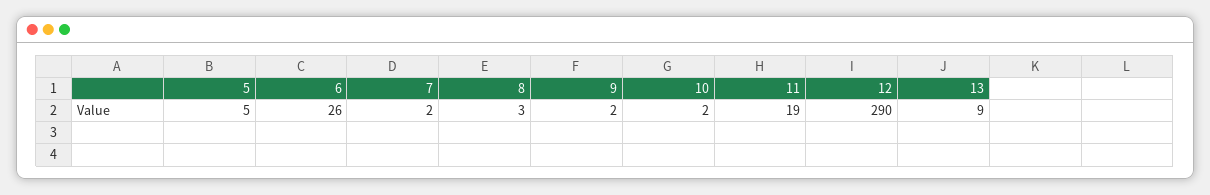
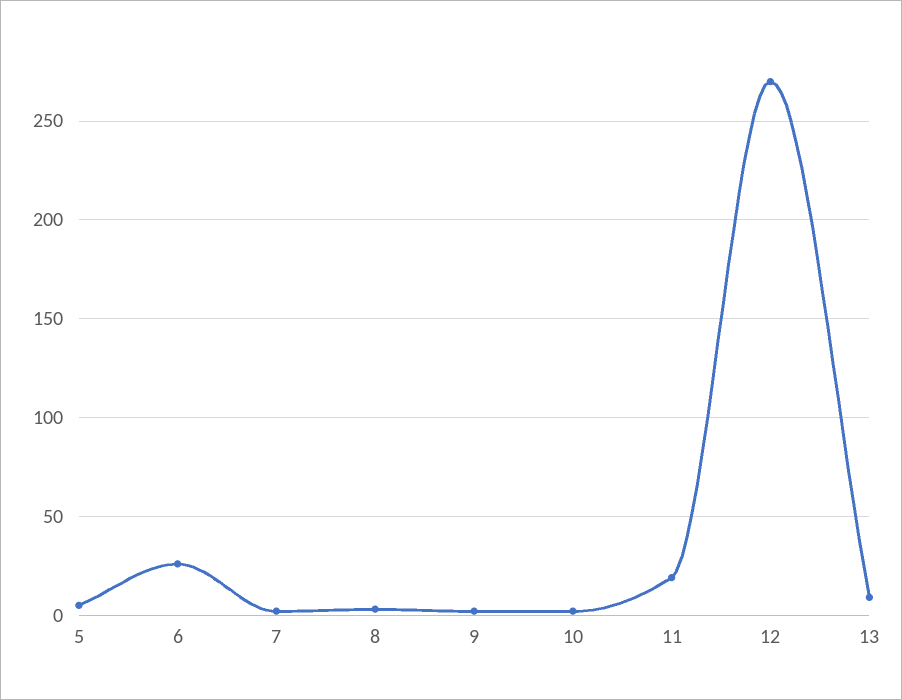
  {
    "5": 5,
    "6": 26,
    "7": 2,
    "8": 3,
    "9": 2,
    "10": 2,
    "11": 19,
-   "12": 290,
+   "12": 270,
    "13": 9
  }

